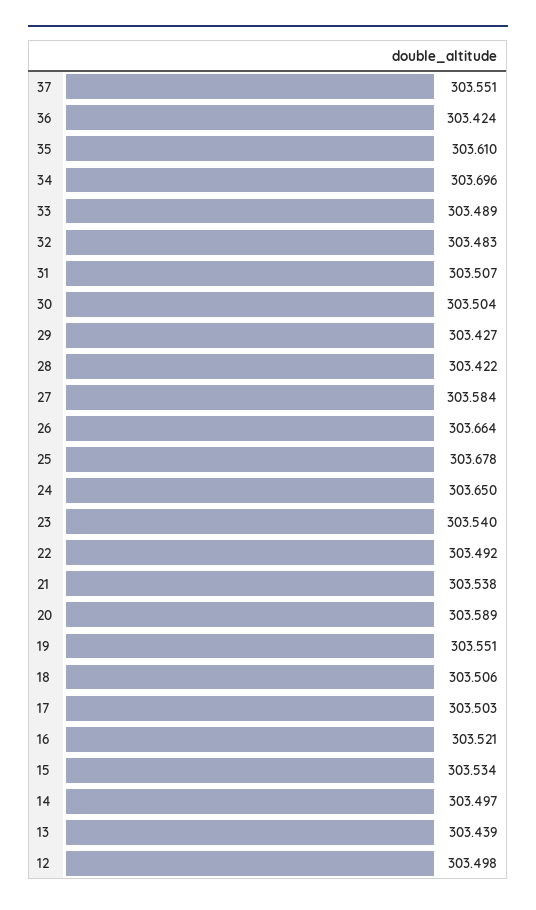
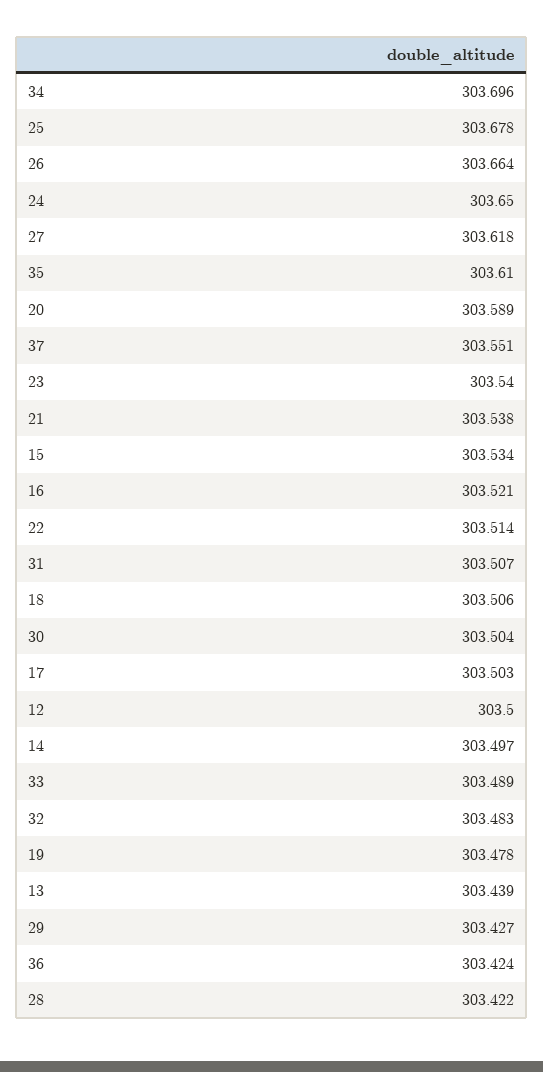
  {
    "37": 303.551,
    "36": 303.424,
    "35": 303.61,
    "34": 303.696,
    "33": 303.489,
    "32": 303.483,
    "31": 303.507,
    "30": 303.504,
    "29": 303.427,
    "28": 303.422,
-   "27": 303.584,
+   "27": 303.618,
    "26": 303.664,
    "25": 303.678,
    "24": 303.65,
    "23": 303.54,
-   "22": 303.492,
+   "22": 303.514,
    "21": 303.538,
    "20": 303.589,
-   "19": 303.551,
+   "19": 303.478,
    "18": 303.506,
    "17": 303.503,
    "16": 303.521,
    "15": 303.534,
    "14": 303.497,
    "13": 303.439,
-   "12": 303.498
+   "12": 303.5
  }

